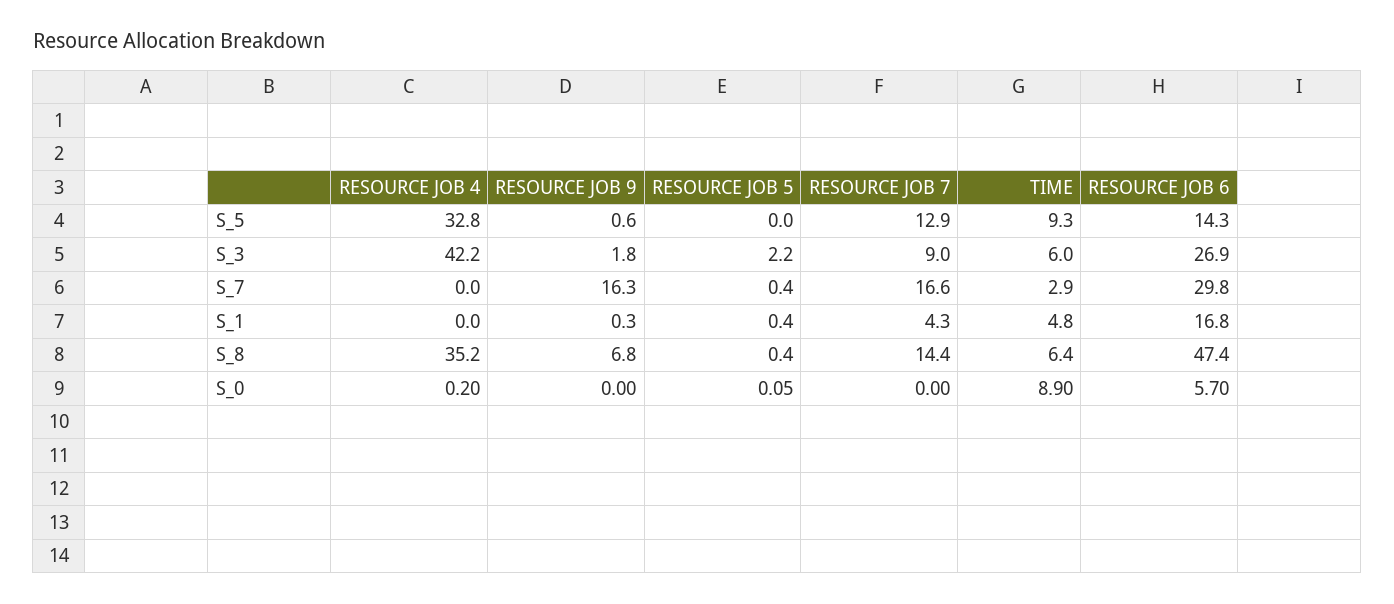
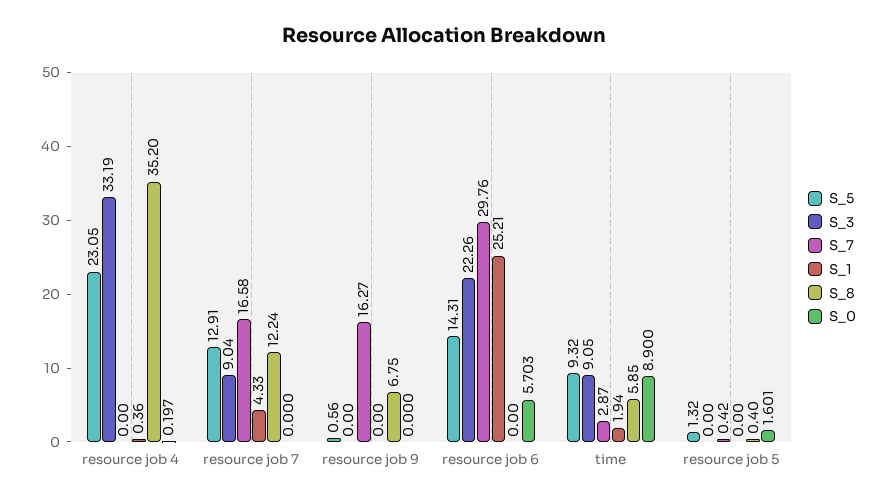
  {
    "S_5": {
-     "RESOURCE JOB 4": 32.8,
+     "RESOURCE JOB 4": 23.05,
      "RESOURCE JOB 9": 0.56,
-     "RESOURCE JOB 5": 0,
+     "RESOURCE JOB 5": 1.32,
      "RESOURCE JOB 7": 12.91,
      "TIME": 9.32,
      "RESOURCE JOB 6": 14.31
    },
    "S_3": {
-     "RESOURCE JOB 4": 42.2,
+     "RESOURCE JOB 4": 33.19,
-     "RESOURCE JOB 9": 1.8,
+     "RESOURCE JOB 9": 0,
-     "RESOURCE JOB 5": 2.2,
+     "RESOURCE JOB 5": 0,
      "RESOURCE JOB 7": 9.04,
-     "TIME": 6,
+     "TIME": 9.05,
-     "RESOURCE JOB 6": 26.9
+     "RESOURCE JOB 6": 22.26
    },
    "S_7": {
      "RESOURCE JOB 4": 0,
      "RESOURCE JOB 9": 16.27,
      "RESOURCE JOB 5": 0.42,
      "RESOURCE JOB 7": 16.58,
      "TIME": 2.87,
      "RESOURCE JOB 6": 29.76
    },
    "S_1": {
-     "RESOURCE JOB 4": 0,
+     "RESOURCE JOB 4": 0.36,
-     "RESOURCE JOB 9": 0.3,
+     "RESOURCE JOB 9": 0,
-     "RESOURCE JOB 5": 0.4,
+     "RESOURCE JOB 5": 0,
      "RESOURCE JOB 7": 4.33,
-     "TIME": 4.8,
+     "TIME": 1.94,
-     "RESOURCE JOB 6": 16.8
+     "RESOURCE JOB 6": 25.21
    },
    "S_8": {
      "RESOURCE JOB 4": 35.2,
      "RESOURCE JOB 9": 6.75,
      "RESOURCE JOB 5": 0.4,
-     "RESOURCE JOB 7": 14.4,
+     "RESOURCE JOB 7": 12.24,
-     "TIME": 6.4,
+     "TIME": 5.85,
-     "RESOURCE JOB 6": 47.4
+     "RESOURCE JOB 6": 0
    },
    "S_0": {
      "RESOURCE JOB 4": 0.197,
      "RESOURCE JOB 9": 0,
-     "RESOURCE JOB 5": 0.05,
+     "RESOURCE JOB 5": 1.601,
      "RESOURCE JOB 7": 0,
      "TIME": 8.9,
      "RESOURCE JOB 6": 5.703
    }
  }

